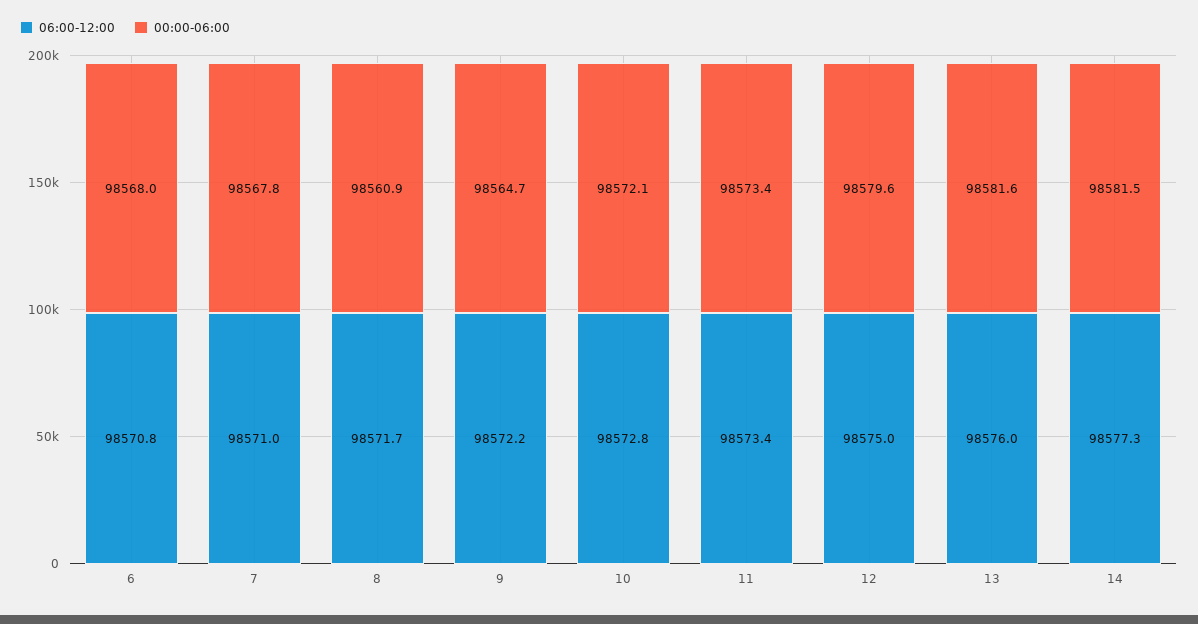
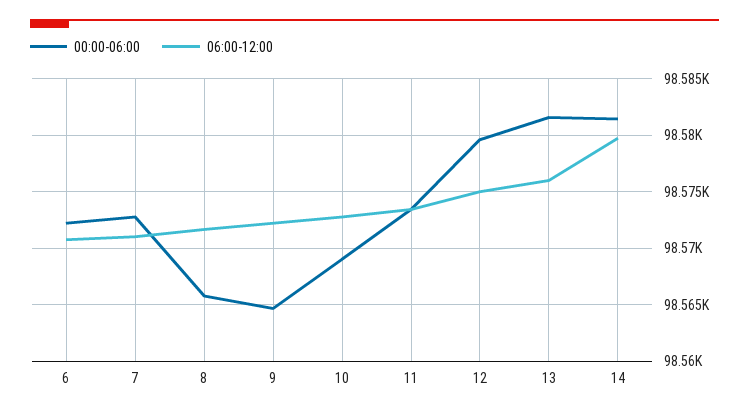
  {
    "06:00-12:00": {
      "6": 98570.8,
      "7": 98571,
      "8": 98571.7,
      "9": 98572.2,
      "10": 98572.8,
      "11": 98573.4,
      "12": 98575,
      "13": 98576,
-     "14": 98577.3
+     "14": 98580
    },
    "00:00-06:00": {
-     "6": 98568,
+     "6": 98572,
-     "7": 98567.8,
+     "7": 98573,
-     "8": 98560.9,
+     "8": 98566,
      "9": 98564.7,
-     "10": 98572.1,
+     "10": 98569,
      "11": 98573.4,
      "12": 98579.6,
      "13": 98581.6,
      "14": 98581.5
    }
  }

